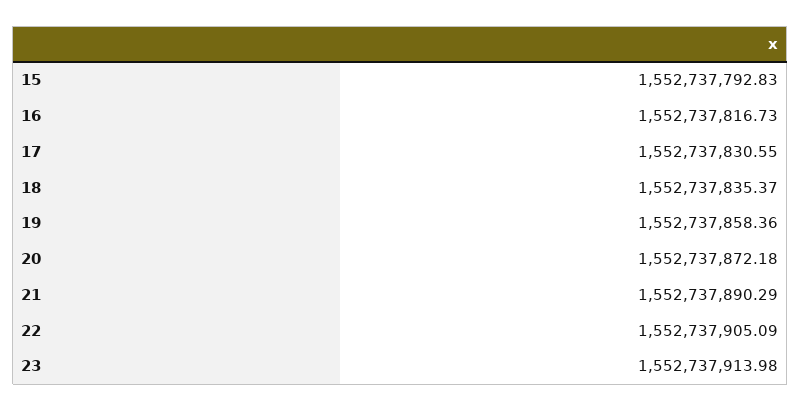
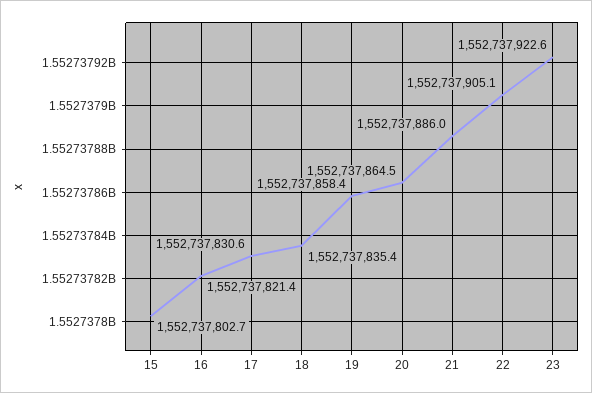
  {
-   "15": 1552737792.83,
+   "15": 1552737802.7,
-   "16": 1552737816.73,
+   "16": 1552737821.4,
    "17": 1552737830.55,
    "18": 1552737835.37,
    "19": 1552737858.36,
-   "20": 1552737872.18,
+   "20": 1552737864.5,
-   "21": 1552737890.29,
+   "21": 1552737886,
    "22": 1552737905.09,
-   "23": 1552737913.98
+   "23": 1552737922.6
  }

